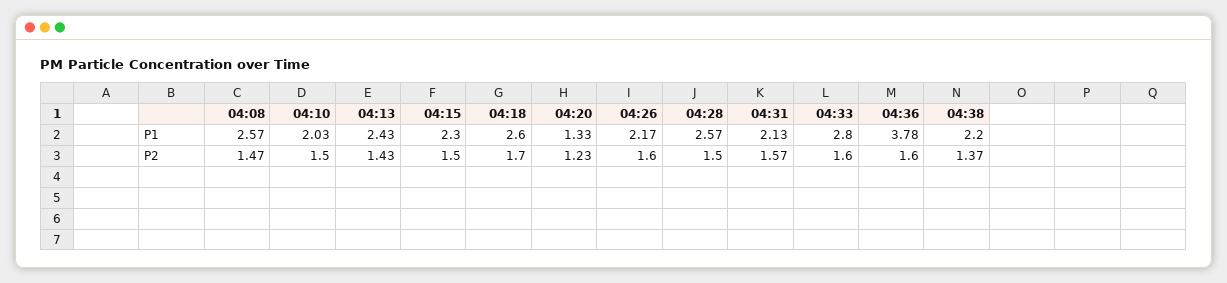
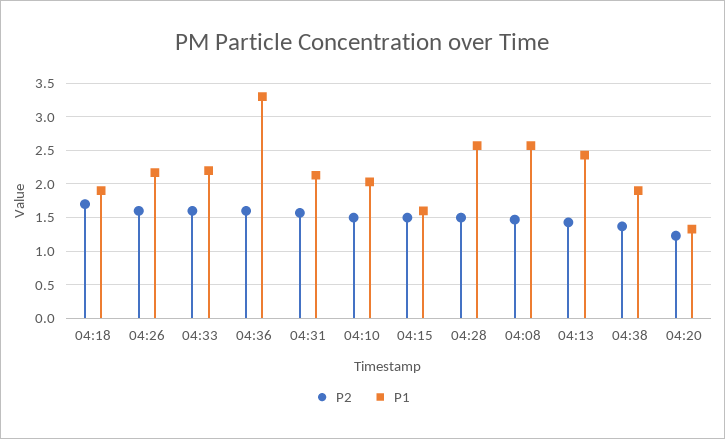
  {
    "P1": {
      "04:08": 2.57,
      "04:10": 2.03,
      "04:13": 2.43,
-     "04:15": 2.3,
+     "04:15": 1.6,
-     "04:18": 2.6,
+     "04:18": 1.9,
      "04:20": 1.33,
      "04:26": 2.17,
      "04:28": 2.57,
      "04:31": 2.13,
-     "04:33": 2.8,
+     "04:33": 2.2,
-     "04:36": 3.78,
+     "04:36": 3.3,
-     "04:38": 2.2
+     "04:38": 1.9
    },
    "P2": {
      "04:08": 1.47,
      "04:10": 1.5,
      "04:13": 1.43,
      "04:15": 1.5,
      "04:18": 1.7,
      "04:20": 1.23,
      "04:26": 1.6,
      "04:28": 1.5,
      "04:31": 1.57,
      "04:33": 1.6,
      "04:36": 1.6,
      "04:38": 1.37
    }
  }

